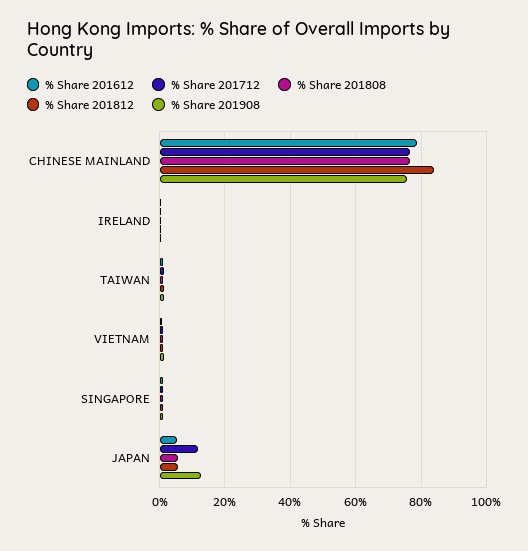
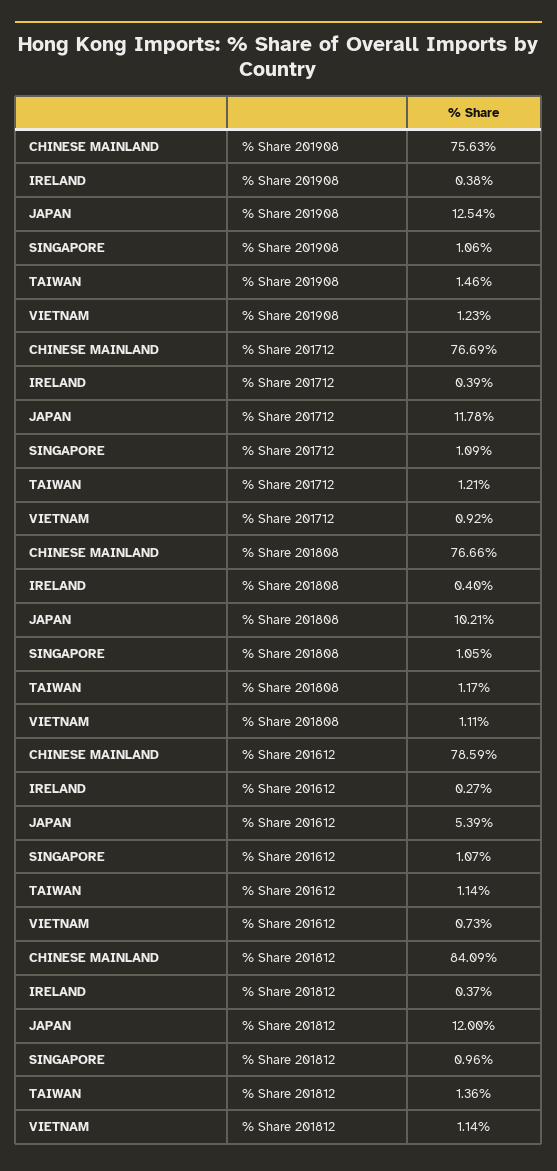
  {
    "% Share 201612": {
      "CHINESE MAINLAND": 78.59,
      "IRELAND": 0.27,
      "TAIWAN": 1.14,
      "VIETNAM": 0.73,
      "SINGAPORE": 1.07,
      "JAPAN": 5.39
    },
    "% Share 201712": {
      "CHINESE MAINLAND": 76.69,
      "IRELAND": 0.39,
      "TAIWAN": 1.21,
      "VIETNAM": 0.92,
      "SINGAPORE": 1.09,
      "JAPAN": 11.78
    },
    "% Share 201808": {
      "CHINESE MAINLAND": 76.66,
      "IRELAND": 0.4,
      "TAIWAN": 1.17,
      "VIETNAM": 1.11,
      "SINGAPORE": 1.05,
-     "JAPAN": 6
+     "JAPAN": 10.21
    },
    "% Share 201812": {
      "CHINESE MAINLAND": 84.09,
      "IRELAND": 0.37,
      "TAIWAN": 1.36,
      "VIETNAM": 1.14,
      "SINGAPORE": 0.96,
-     "JAPAN": 6
+     "JAPAN": 12
    },
    "% Share 201908": {
      "CHINESE MAINLAND": 75.63,
      "IRELAND": 0.38,
      "TAIWAN": 1.46,
      "VIETNAM": 1.23,
      "SINGAPORE": 1.06,
      "JAPAN": 12.54
    }
  }

